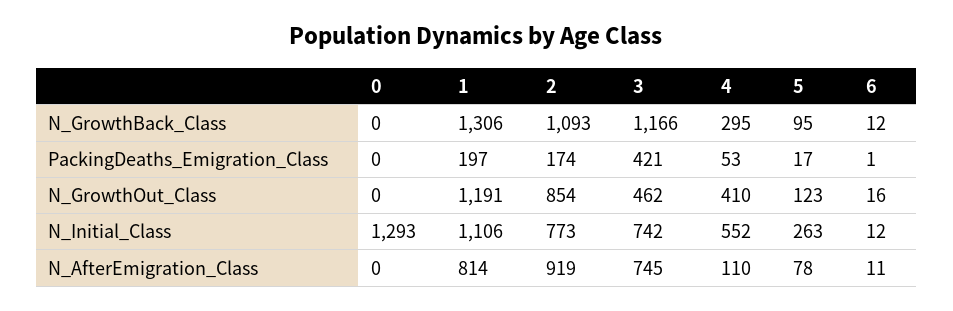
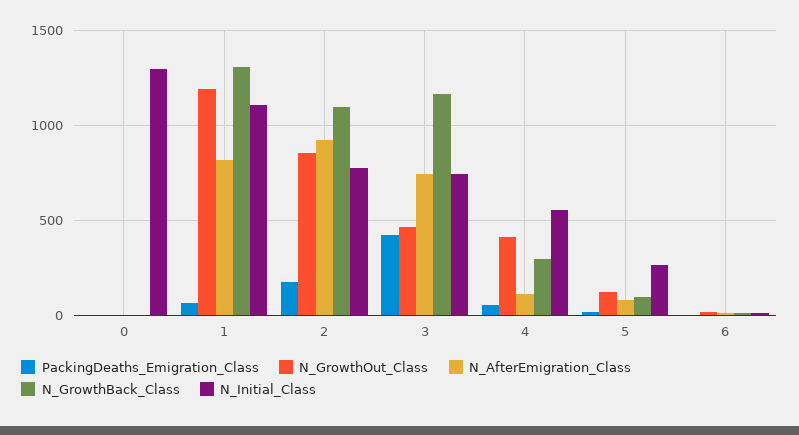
  {
    "N_GrowthBack_Class": {
      "0": 0,
      "1": 1306,
      "2": 1093,
      "3": 1166,
      "4": 295,
      "5": 95,
      "6": 12
    },
    "PackingDeaths_Emigration_Class": {
      "0": 0,
-     "1": 197,
+     "1": 50,
      "2": 174,
      "3": 421,
      "4": 53,
      "5": 17,
      "6": 1
    },
    "N_GrowthOut_Class": {
      "0": 0,
      "1": 1191,
      "2": 854,
      "3": 462,
      "4": 410,
      "5": 123,
      "6": 16
    },
    "N_Initial_Class": {
      "0": 1293,
      "1": 1106,
      "2": 773,
      "3": 742,
      "4": 552,
      "5": 263,
      "6": 12
    },
    "N_AfterEmigration_Class": {
      "0": 0,
      "1": 814,
      "2": 919,
      "3": 745,
      "4": 110,
      "5": 78,
      "6": 11
    }
  }

